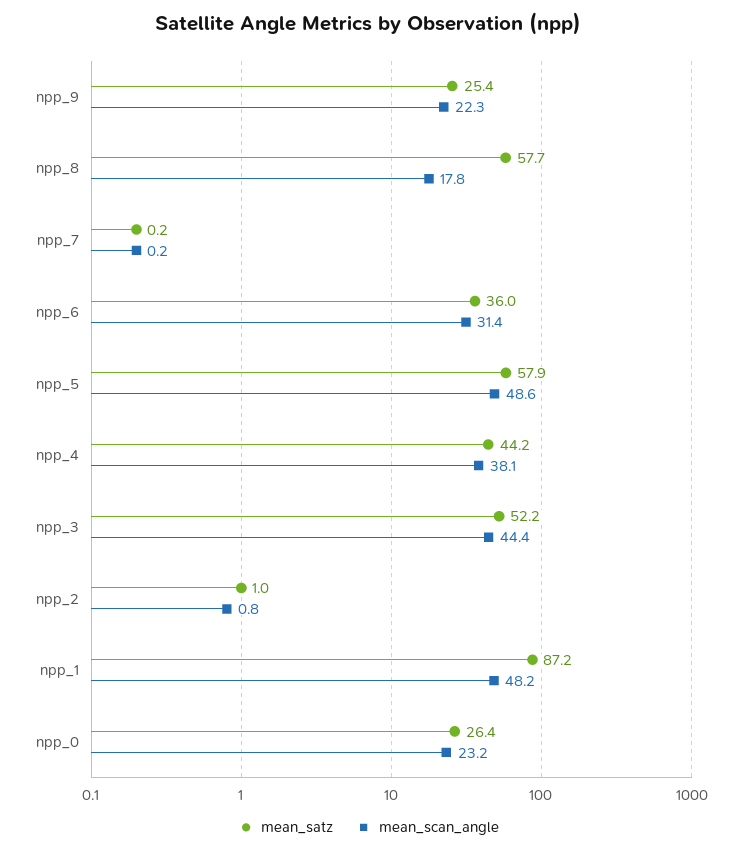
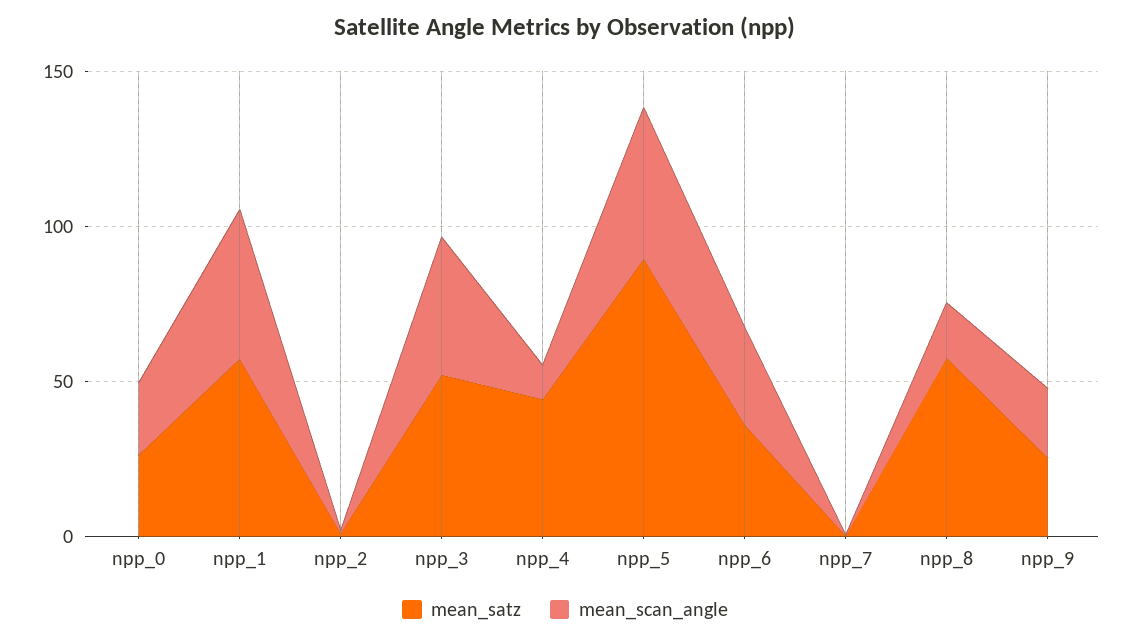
  {
    "mean_satz": {
      "npp_9": 25.4,
      "npp_8": 57.7,
      "npp_7": 0.2,
      "npp_6": 36,
-     "npp_5": 57.9,
+     "npp_5": 90,
      "npp_4": 44.2,
      "npp_3": 52.2,
      "npp_2": 1,
-     "npp_1": 87.2,
+     "npp_1": 60,
      "npp_0": 26.4
    },
    "mean_scan_angle": {
      "npp_9": 22.3,
      "npp_8": 17.8,
      "npp_7": 0.2,
      "npp_6": 31.4,
      "npp_5": 48.6,
-     "npp_4": 38.1,
+     "npp_4": 10,
      "npp_3": 44.4,
      "npp_2": 0.8,
      "npp_1": 48.2,
      "npp_0": 23.2
    }
  }

